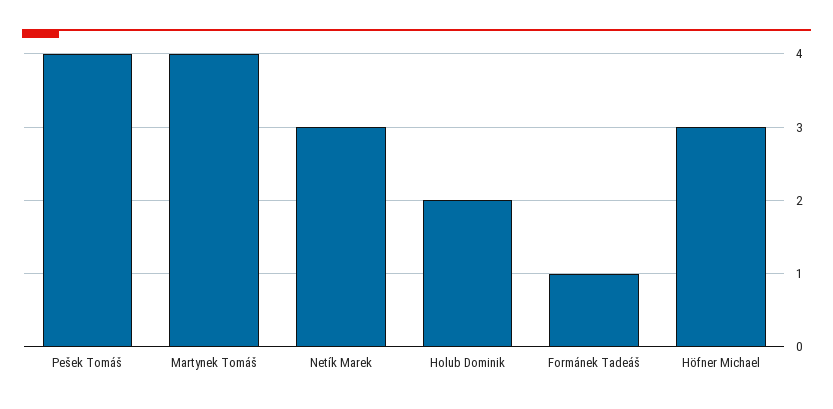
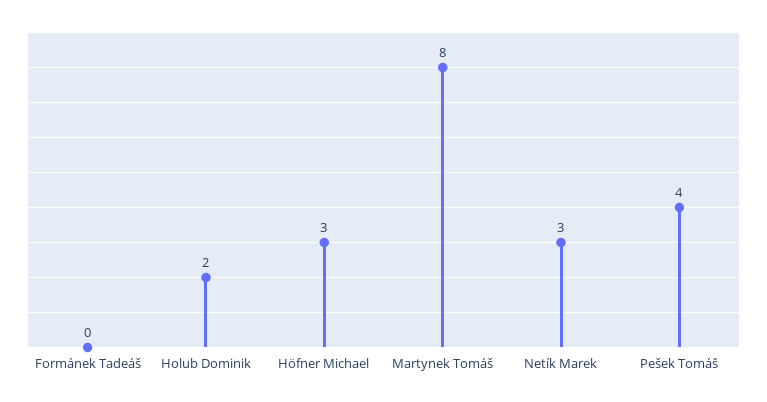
  {
    "Pešek Tomáš": 4,
-   "Martynek Tomáš": 4,
+   "Martynek Tomáš": 8,
    "Netík Marek": 3,
    "Holub Dominik": 2,
-   "Formánek Tadeáš": 1,
+   "Formánek Tadeáš": 0,
    "Höfner Michael": 3
  }

